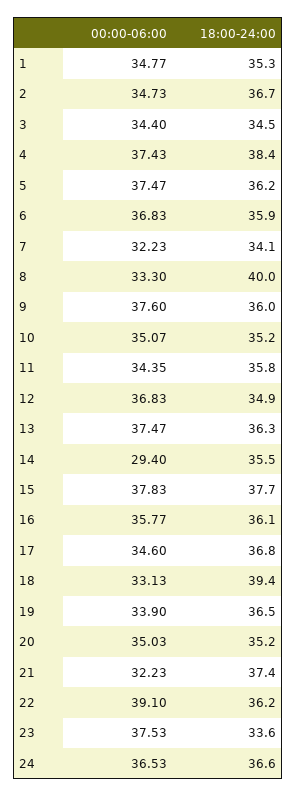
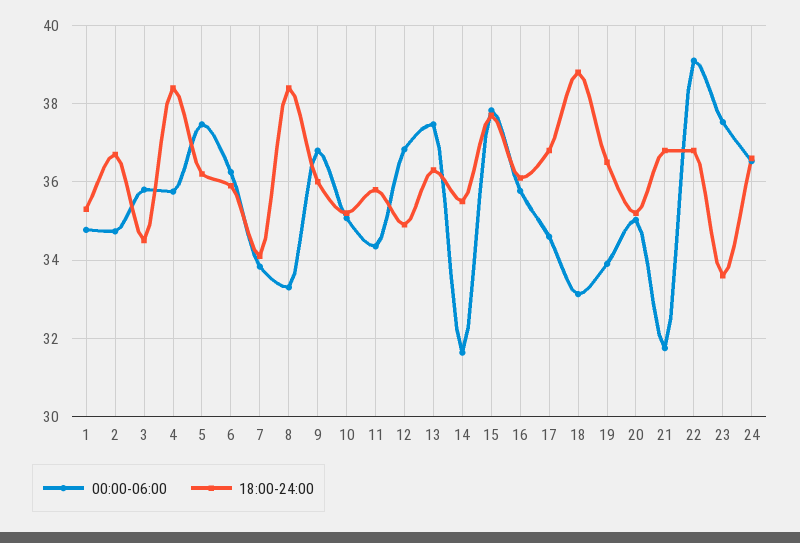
  {
    "00:00-06:00": {
      "1": 34.77,
      "2": 34.73,
-     "3": 34.4,
+     "3": 35.8,
-     "4": 37.43,
+     "4": 35.8,
      "5": 37.47,
-     "6": 36.83,
+     "6": 36.2,
-     "7": 32.23,
+     "7": 33.8,
      "8": 33.3,
-     "9": 37.6,
+     "9": 36.8,
      "10": 35.07,
      "11": 34.35,
      "12": 36.83,
      "13": 37.47,
-     "14": 29.4,
+     "14": 31.6,
      "15": 37.83,
      "16": 35.77,
      "17": 34.6,
      "18": 33.13,
      "19": 33.9,
      "20": 35.03,
-     "21": 32.23,
+     "21": 31.8,
      "22": 39.1,
      "23": 37.53,
      "24": 36.53
    },
    "18:00-24:00": {
      "1": 35.3,
      "2": 36.7,
      "3": 34.5,
      "4": 38.4,
      "5": 36.2,
      "6": 35.9,
      "7": 34.1,
-     "8": 40,
+     "8": 38.4,
      "9": 36,
      "10": 35.2,
      "11": 35.8,
      "12": 34.9,
      "13": 36.3,
      "14": 35.5,
      "15": 37.7,
      "16": 36.1,
      "17": 36.8,
-     "18": 39.4,
+     "18": 38.8,
      "19": 36.5,
      "20": 35.2,
-     "21": 37.4,
+     "21": 36.8,
-     "22": 36.2,
+     "22": 36.8,
      "23": 33.6,
      "24": 36.6
    }
  }

